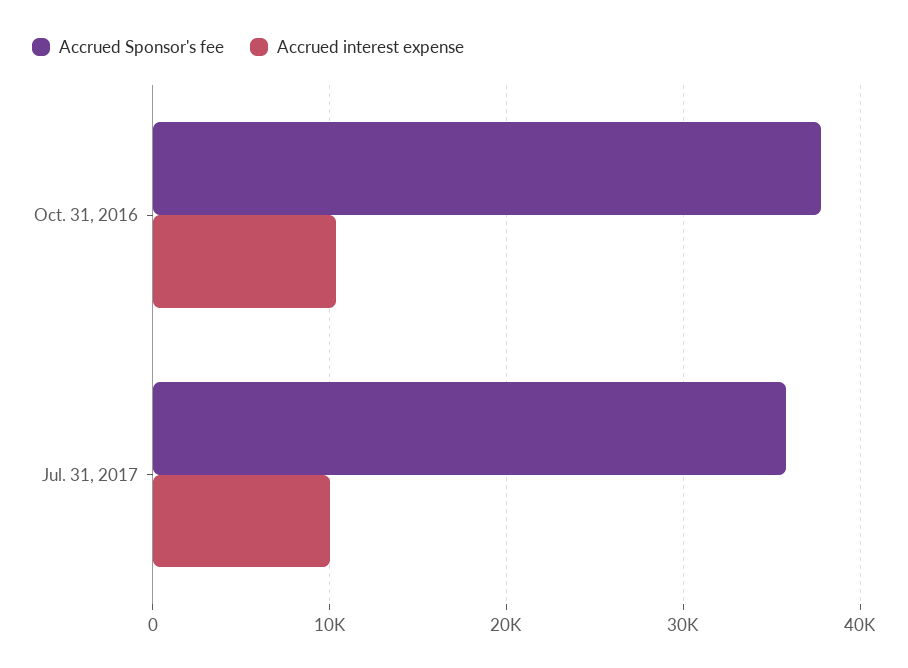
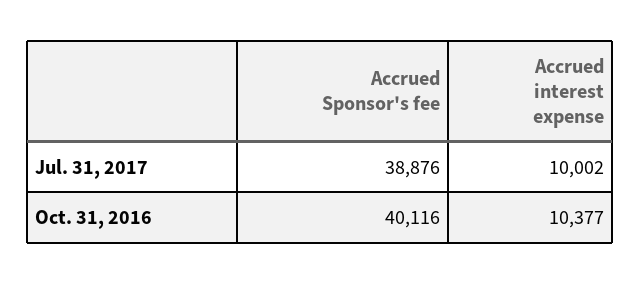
  {
    "Accrued Sponsor's fee": {
-     "Oct. 31, 2016": 38000,
+     "Oct. 31, 2016": 40116,
-     "Jul. 31, 2017": 36000
+     "Jul. 31, 2017": 38876
    },
    "Accrued interest expense": {
      "Oct. 31, 2016": 10377,
      "Jul. 31, 2017": 10002
    }
  }

